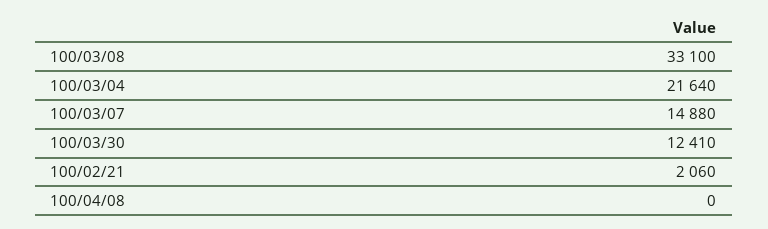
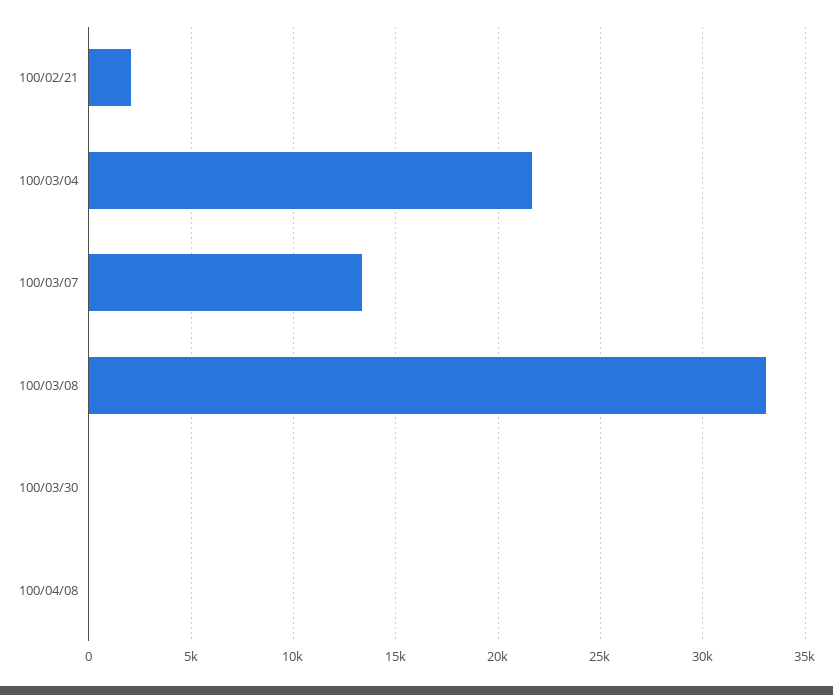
  {
    "100/03/08": 33100,
    "100/03/04": 21640,
-   "100/03/07": 14880,
+   "100/03/07": 13500,
-   "100/03/30": 12410,
+   "100/03/30": 0,
    "100/02/21": 2060,
    "100/04/08": 0
  }

